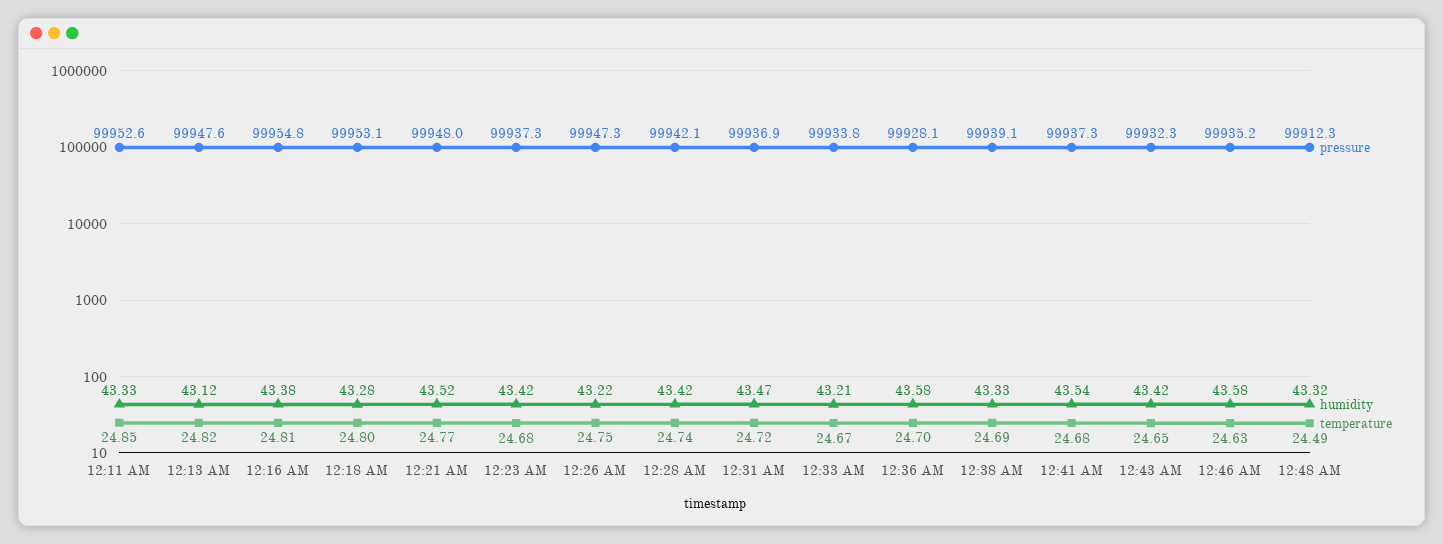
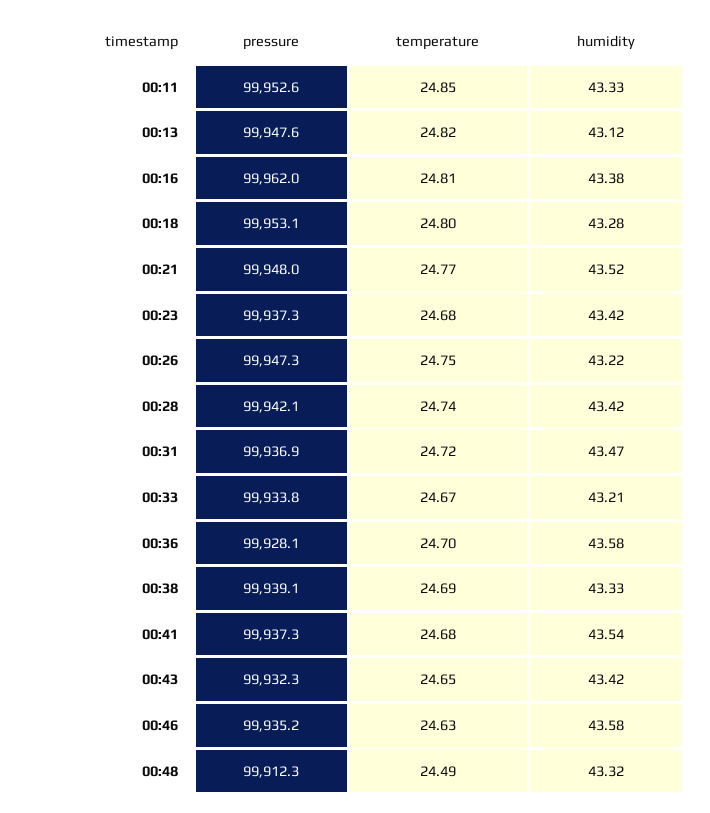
  {
    "pressure": {
      "12:11 AM": 99952.6,
      "12:13 AM": 99947.6,
-     "12:16 AM": 99954.8,
+     "12:16 AM": 99962,
      "12:18 AM": 99953.1,
      "12:21 AM": 99948,
      "12:23 AM": 99937.3,
      "12:26 AM": 99947.3,
      "12:28 AM": 99942.1,
      "12:31 AM": 99936.9,
      "12:33 AM": 99933.8,
      "12:36 AM": 99928.1,
      "12:38 AM": 99939.1,
      "12:41 AM": 99937.3,
      "12:43 AM": 99932.3,
      "12:46 AM": 99935.2,
      "12:48 AM": 99912.3
    },
    "humidity": {
      "12:11 AM": 43.33,
      "12:13 AM": 43.12,
      "12:16 AM": 43.38,
      "12:18 AM": 43.28,
      "12:21 AM": 43.52,
      "12:23 AM": 43.42,
      "12:26 AM": 43.22,
      "12:28 AM": 43.42,
      "12:31 AM": 43.47,
      "12:33 AM": 43.21,
      "12:36 AM": 43.58,
      "12:38 AM": 43.33,
      "12:41 AM": 43.54,
      "12:43 AM": 43.42,
      "12:46 AM": 43.58,
      "12:48 AM": 43.32
    },
    "temperature": {
      "12:11 AM": 24.85,
      "12:13 AM": 24.82,
      "12:16 AM": 24.81,
      "12:18 AM": 24.8,
      "12:21 AM": 24.77,
      "12:23 AM": 24.68,
      "12:26 AM": 24.75,
      "12:28 AM": 24.74,
      "12:31 AM": 24.72,
      "12:33 AM": 24.67,
      "12:36 AM": 24.7,
      "12:38 AM": 24.69,
      "12:41 AM": 24.68,
      "12:43 AM": 24.65,
      "12:46 AM": 24.63,
      "12:48 AM": 24.49
    }
  }

